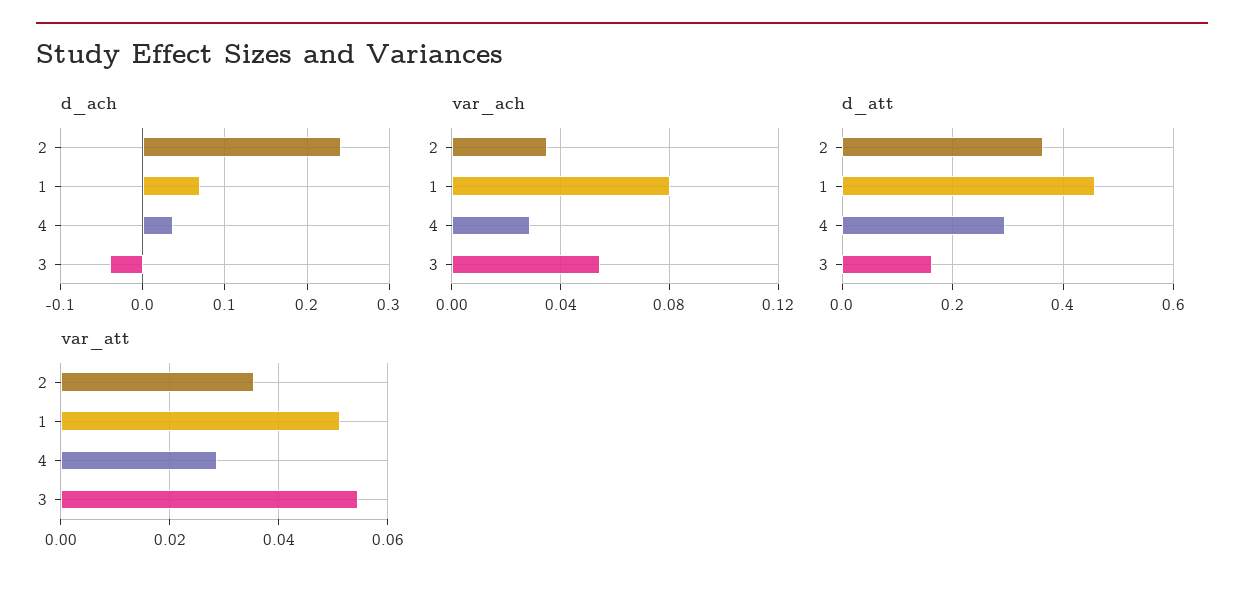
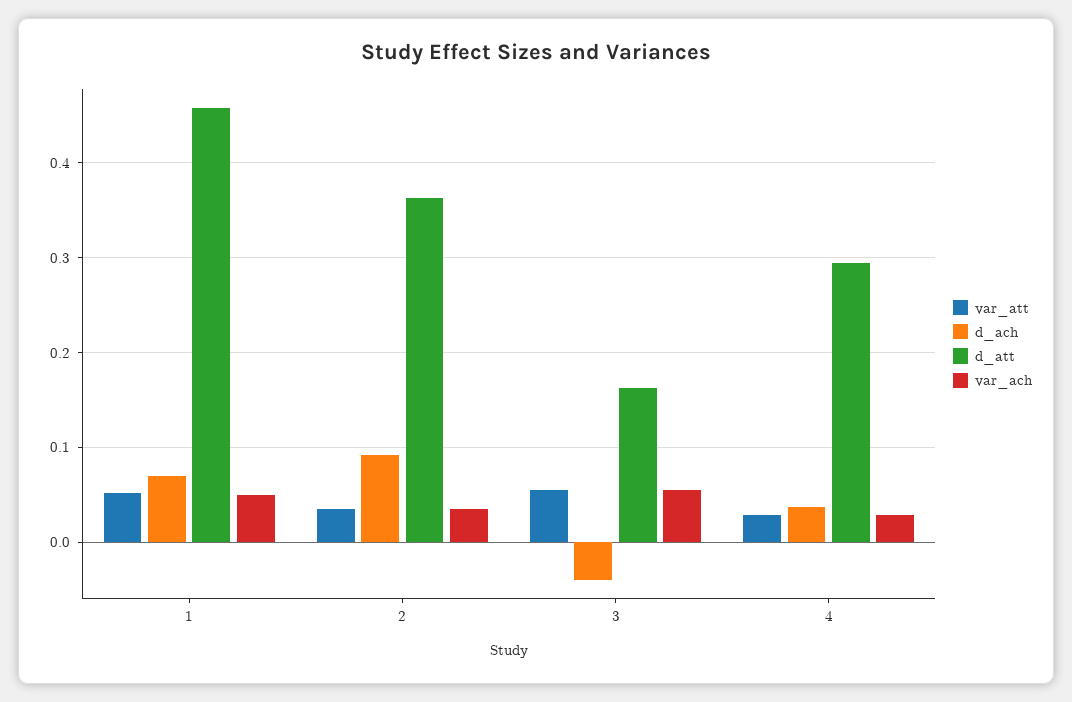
  {
    "d_ach": {
-     "2": 0.24,
+     "2": 0.09,
      "1": 0.07,
      "4": 0.04,
      "3": -0.04
    },
    "var_ach": {
      "2": 0.035,
-     "1": 0.08,
+     "1": 0.05,
      "4": 0.03,
      "3": 0.055
    },
    "d_att": {
      "2": 0.36,
      "1": 0.46,
      "4": 0.29,
      "3": 0.16
    },
    "var_att": {
      "2": 0.036,
      "1": 0.052,
      "4": 0.028,
      "3": 0.054
    }
  }

